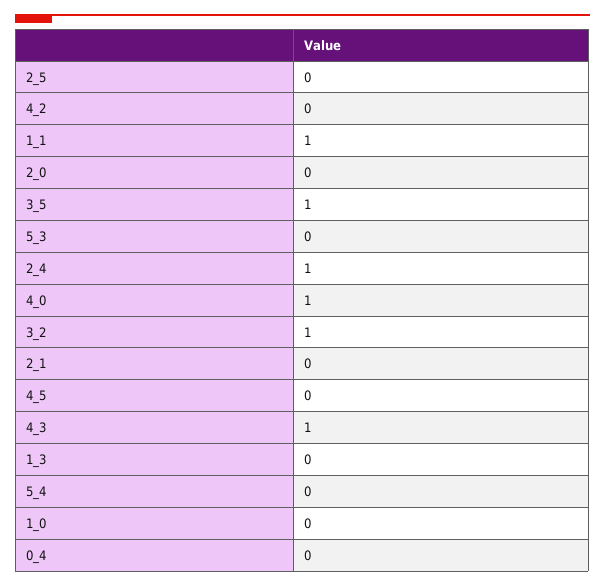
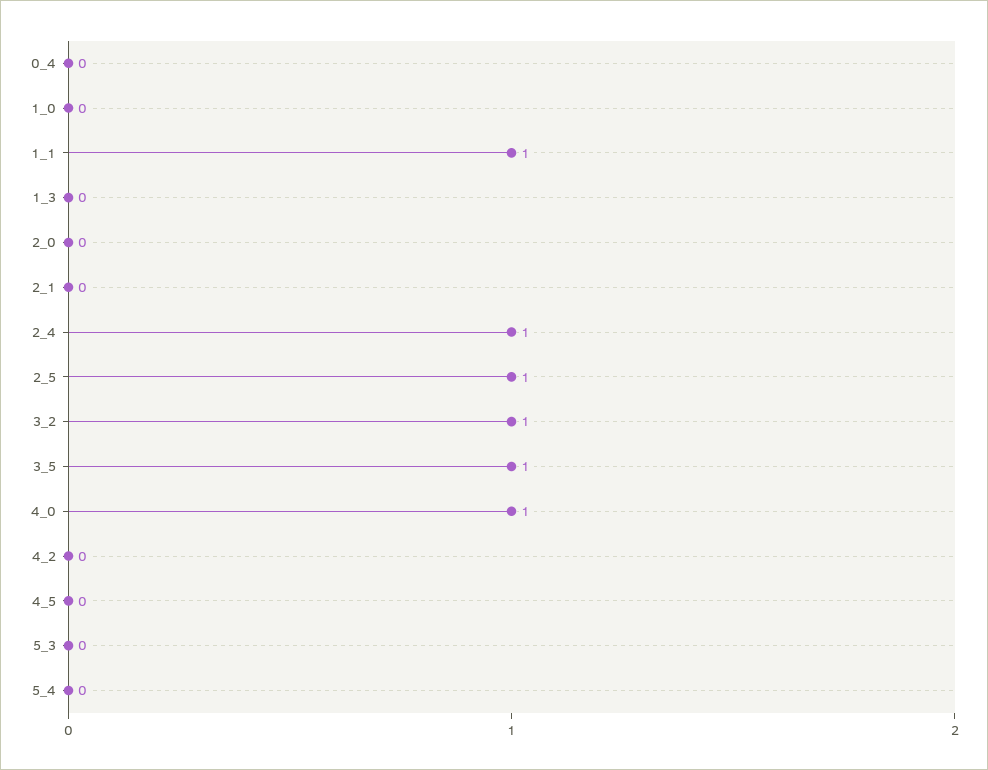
  {
-   "2_5": 0,
+   "2_5": 1,
    "4_2": 0,
    "1_1": 1,
    "2_0": 0,
    "3_5": 1,
    "5_3": 0,
    "2_4": 1,
    "4_0": 1,
    "3_2": 1,
    "2_1": 0,
    "4_5": 0,
-   "4_3": 1,
    "1_3": 0,
    "5_4": 0,
    "1_0": 0,
    "0_4": 0
  }

